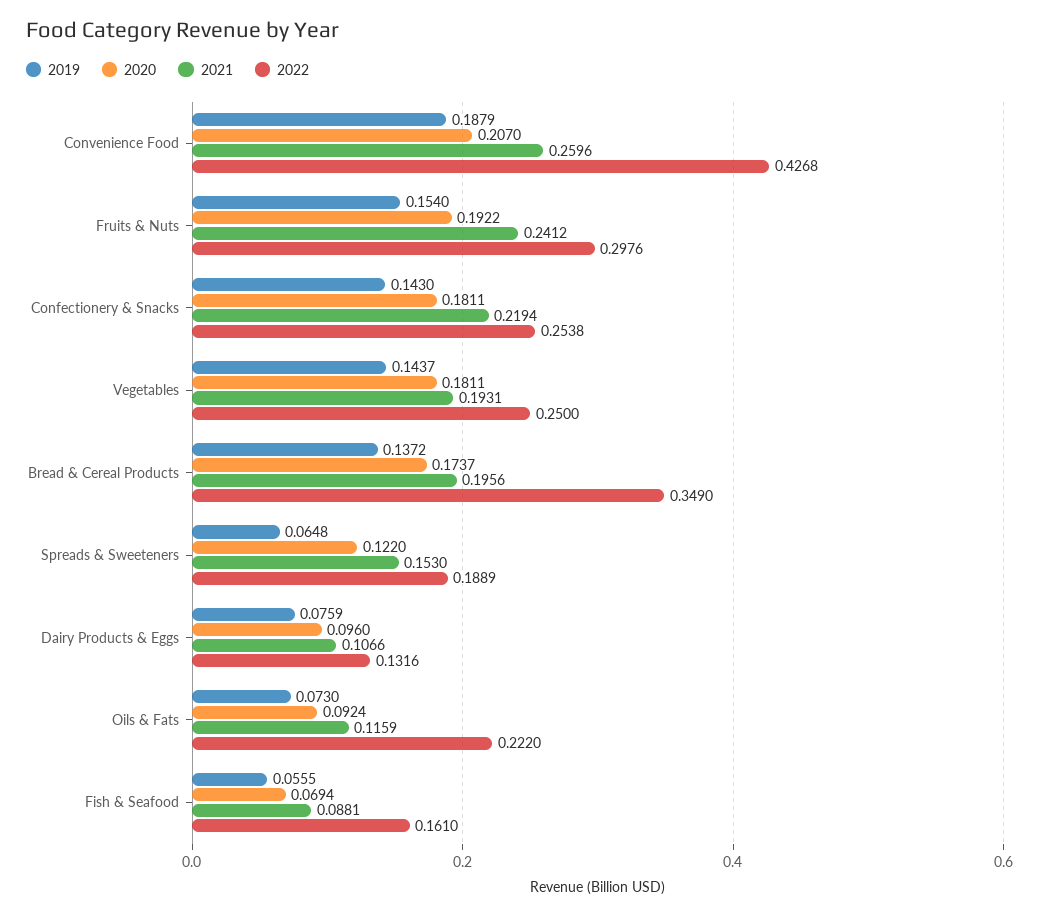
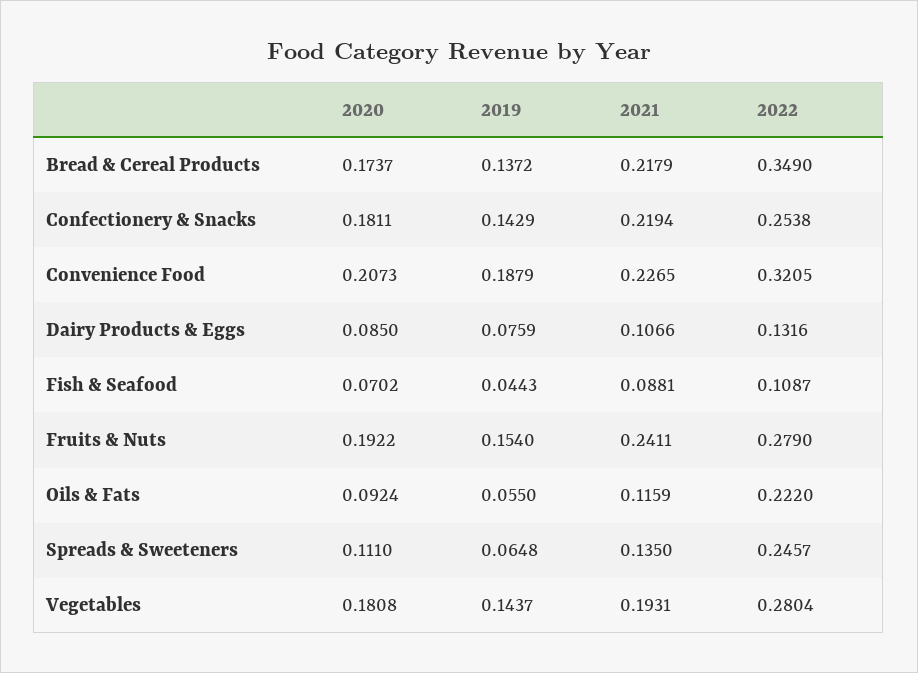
  {
    "2019": {
      "Convenience Food": 0.1879,
      "Fruits & Nuts": 0.154,
-     "Confectionery & Snacks": 0.143,
+     "Confectionery & Snacks": 0.1429,
      "Vegetables": 0.1437,
      "Bread & Cereal Products": 0.1372,
      "Spreads & Sweeteners": 0.0648,
      "Dairy Products & Eggs": 0.0759,
-     "Oils & Fats": 0.073,
+     "Oils & Fats": 0.055,
-     "Fish & Seafood": 0.0555
+     "Fish & Seafood": 0.0443
    },
    "2020": {
-     "Convenience Food": 0.207,
+     "Convenience Food": 0.2073,
      "Fruits & Nuts": 0.1922,
      "Confectionery & Snacks": 0.1811,
-     "Vegetables": 0.1811,
+     "Vegetables": 0.1808,
      "Bread & Cereal Products": 0.1737,
-     "Spreads & Sweeteners": 0.122,
+     "Spreads & Sweeteners": 0.111,
-     "Dairy Products & Eggs": 0.096,
+     "Dairy Products & Eggs": 0.085,
      "Oils & Fats": 0.0924,
-     "Fish & Seafood": 0.0694
+     "Fish & Seafood": 0.0702
    },
    "2021": {
-     "Convenience Food": 0.2596,
+     "Convenience Food": 0.2265,
-     "Fruits & Nuts": 0.2412,
+     "Fruits & Nuts": 0.2411,
      "Confectionery & Snacks": 0.2194,
      "Vegetables": 0.1931,
-     "Bread & Cereal Products": 0.1956,
+     "Bread & Cereal Products": 0.2179,
-     "Spreads & Sweeteners": 0.153,
+     "Spreads & Sweeteners": 0.135,
      "Dairy Products & Eggs": 0.1066,
      "Oils & Fats": 0.1159,
      "Fish & Seafood": 0.0881
    },
    "2022": {
-     "Convenience Food": 0.4268,
+     "Convenience Food": 0.3205,
-     "Fruits & Nuts": 0.2976,
+     "Fruits & Nuts": 0.279,
      "Confectionery & Snacks": 0.2538,
-     "Vegetables": 0.25,
+     "Vegetables": 0.2804,
      "Bread & Cereal Products": 0.349,
-     "Spreads & Sweeteners": 0.1889,
+     "Spreads & Sweeteners": 0.2457,
      "Dairy Products & Eggs": 0.1316,
      "Oils & Fats": 0.222,
-     "Fish & Seafood": 0.161
+     "Fish & Seafood": 0.1087
    }
  }

